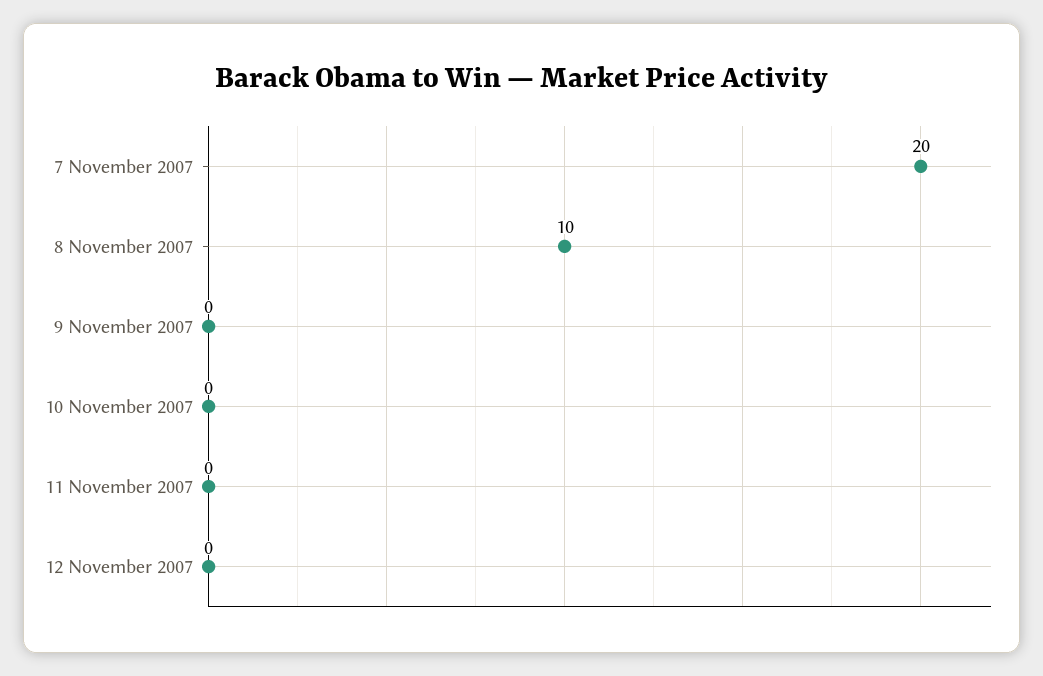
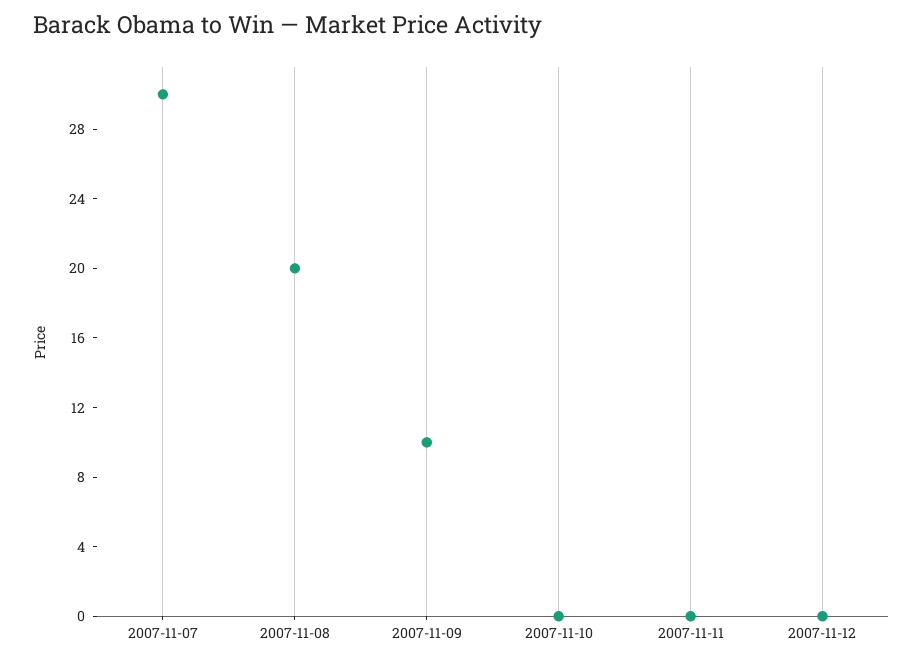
  {
-   "7 November 2007": 20,
+   "7 November 2007": 30,
-   "8 November 2007": 10,
+   "8 November 2007": 20,
-   "9 November 2007": 0,
+   "9 November 2007": 10,
    "10 November 2007": 0,
    "11 November 2007": 0,
    "12 November 2007": 0
  }

